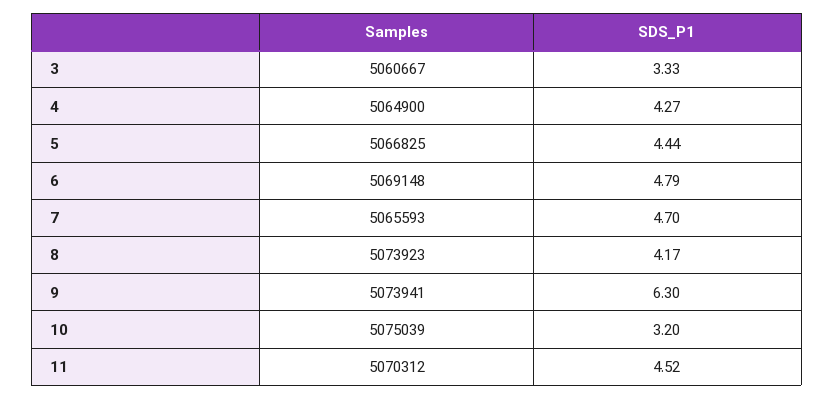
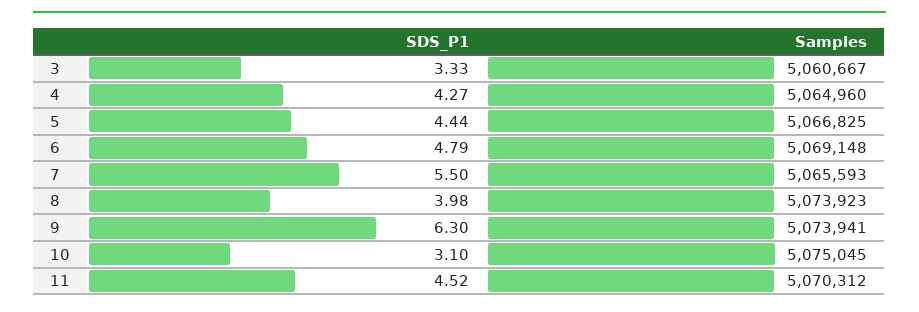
  {
    "Samples": {
      "3": 5060667,
-     "4": 5064900,
+     "4": 5064960,
      "5": 5066825,
      "6": 5069148,
      "7": 5065593,
      "8": 5073923,
      "9": 5073941,
-     "10": 5075039,
+     "10": 5075045,
      "11": 5070312
    },
    "SDS_P1": {
      "3": 3.33,
      "4": 4.27,
      "5": 4.44,
      "6": 4.79,
-     "7": 4.7,
+     "7": 5.5,
-     "8": 4.17,
+     "8": 3.98,
      "9": 6.3,
-     "10": 3.2,
+     "10": 3.1,
      "11": 4.52
    }
  }

